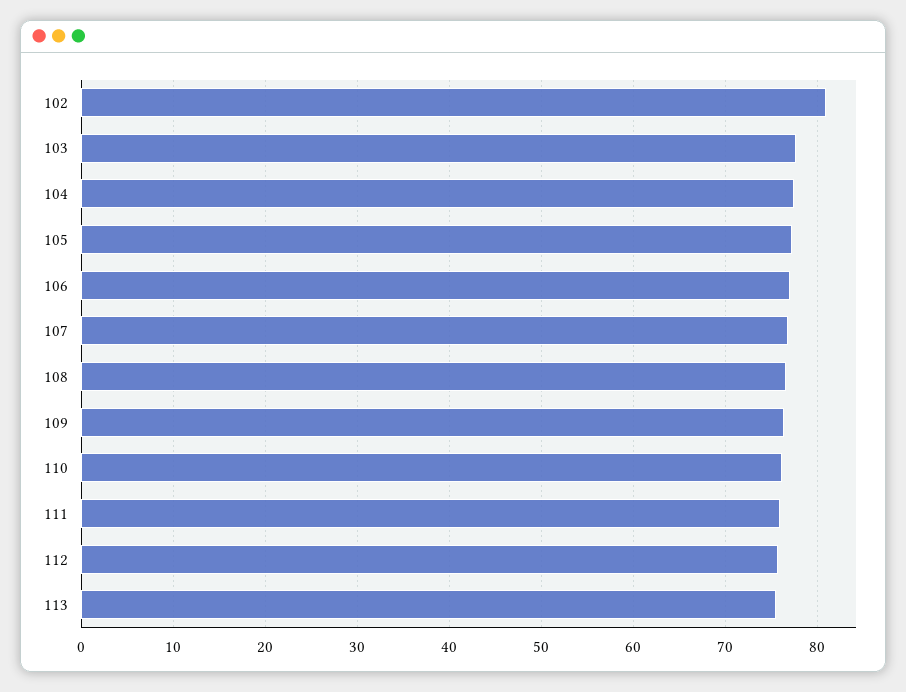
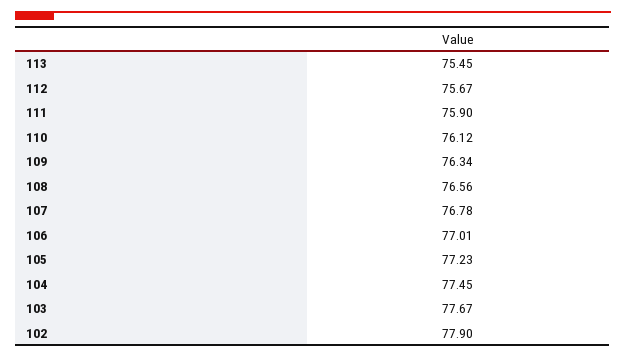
  {
-   "102": 81,
+   "102": 77.9,
    "103": 77.67,
    "104": 77.45,
    "105": 77.23,
    "106": 77.01,
    "107": 76.78,
    "108": 76.56,
    "109": 76.34,
    "110": 76.12,
    "111": 75.9,
    "112": 75.67,
    "113": 75.45
  }

